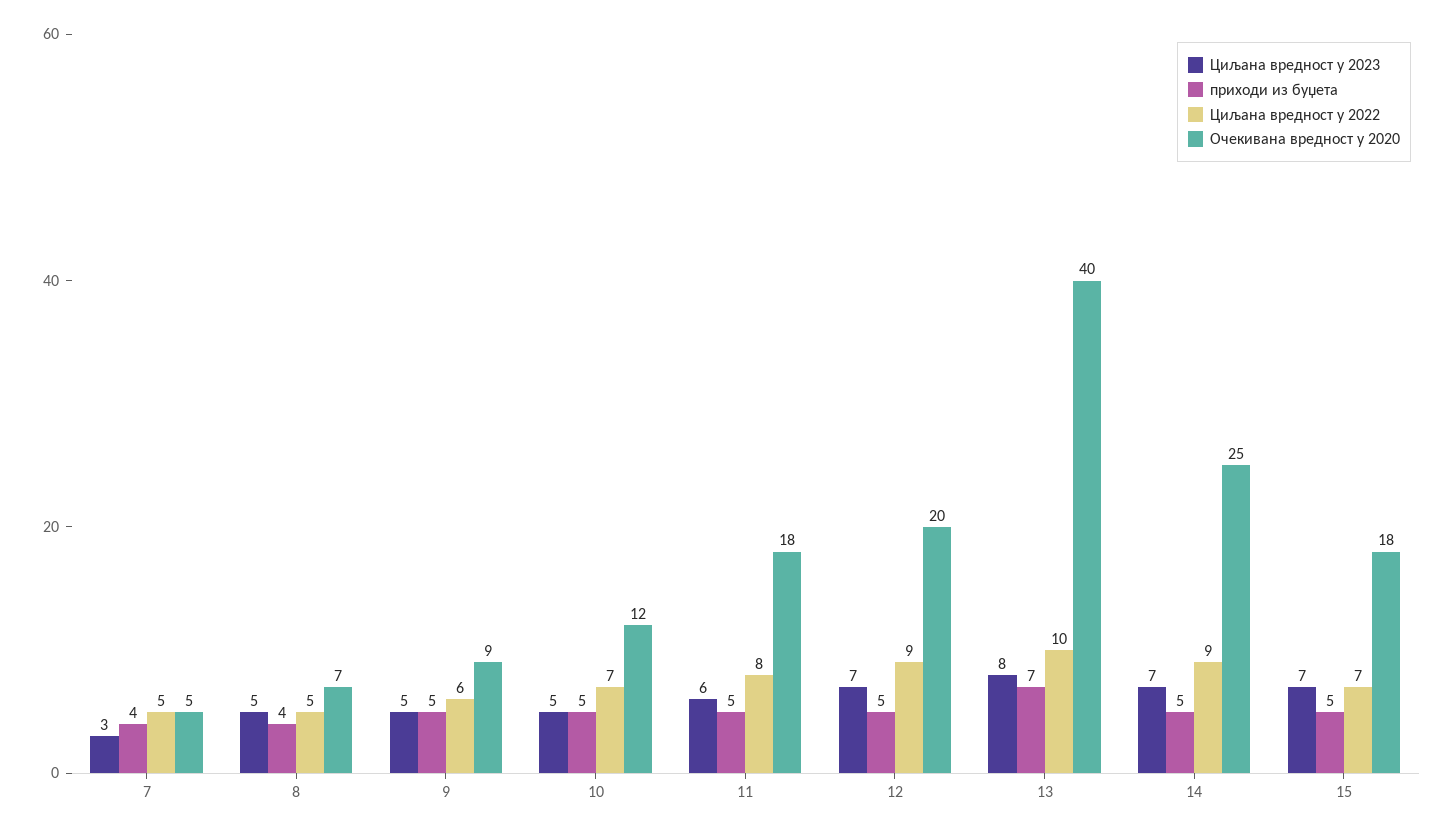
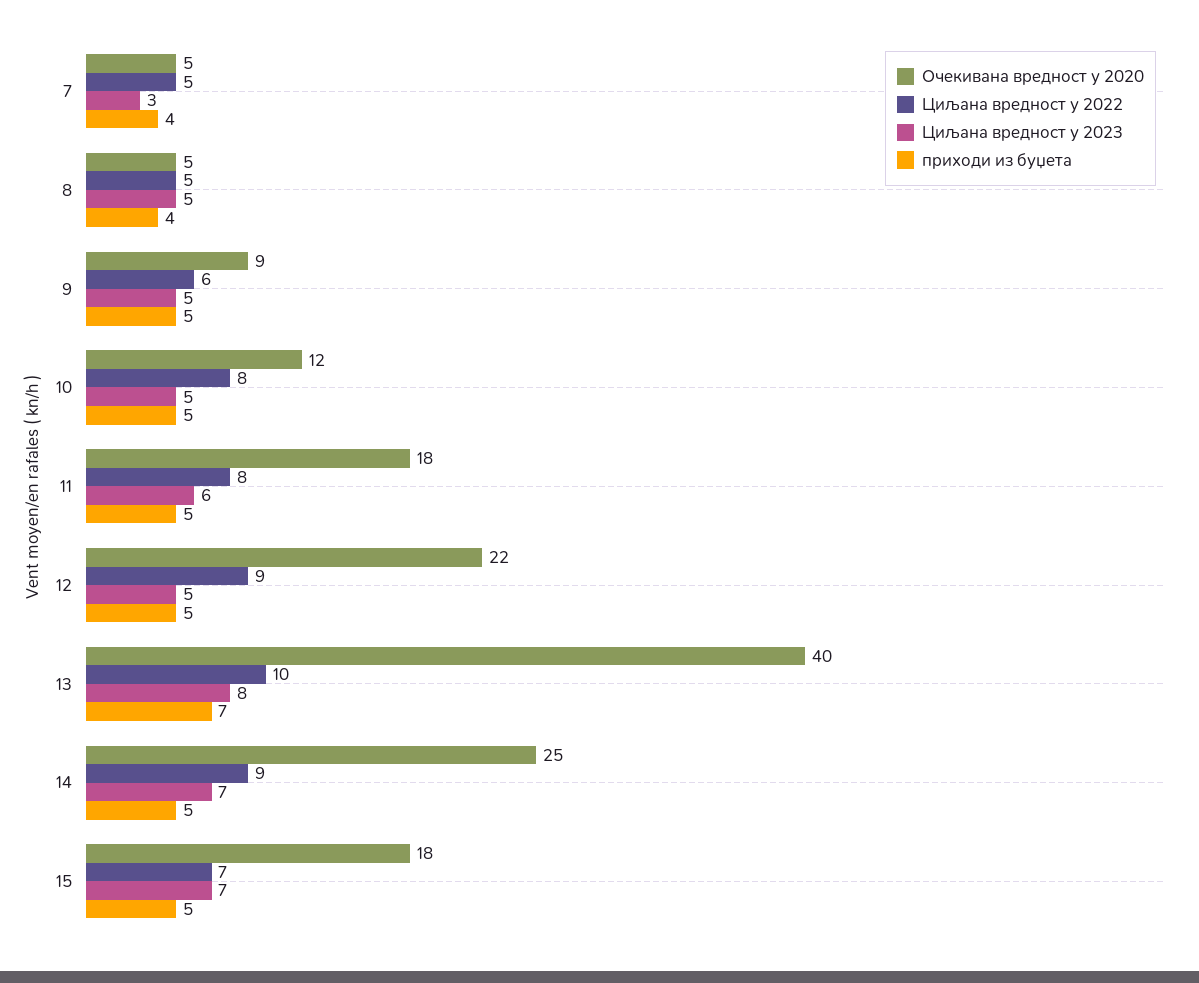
  {
    "Циљана вредност у 2023": {
      "7": 3,
      "8": 5,
      "9": 5,
      "10": 5,
      "11": 6,
-     "12": 7,
+     "12": 5,
      "13": 8,
      "14": 7,
      "15": 7
    },
    "приходи из буџета": {
      "7": 4,
      "8": 4,
      "9": 5,
      "10": 5,
      "11": 5,
      "12": 5,
      "13": 7,
      "14": 5,
      "15": 5
    },
    "Циљана вредност у 2022": {
      "7": 5,
      "8": 5,
      "9": 6,
-     "10": 7,
+     "10": 8,
      "11": 8,
      "12": 9,
      "13": 10,
      "14": 9,
      "15": 7
    },
    "Очекивана вредност у 2020": {
      "7": 5,
-     "8": 7,
+     "8": 5,
      "9": 9,
      "10": 12,
      "11": 18,
-     "12": 20,
+     "12": 22,
      "13": 40,
      "14": 25,
      "15": 18
    }
  }

